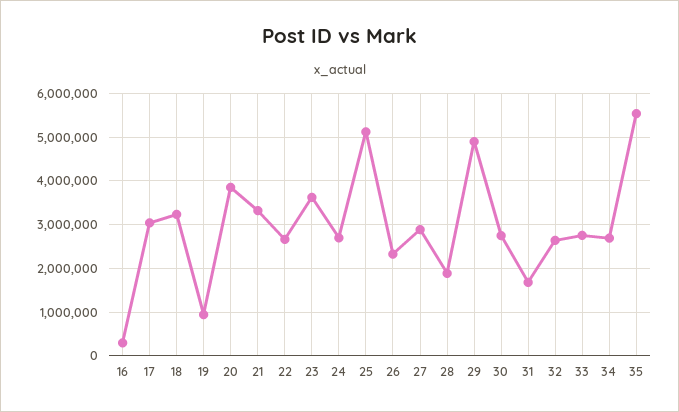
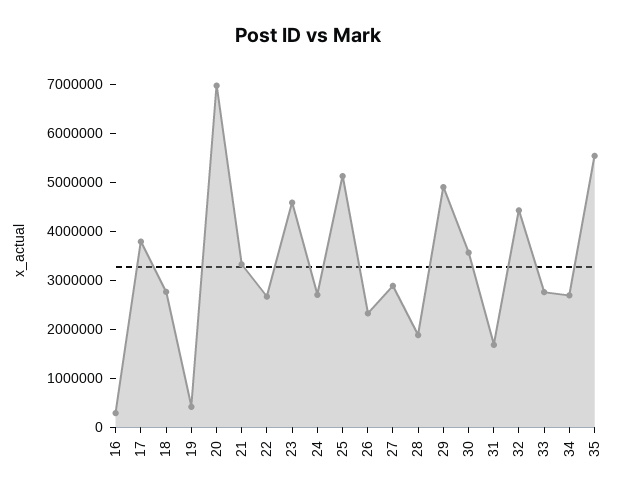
  {
    "16": 200000,
-   "17": 3000000,
+   "17": 3800000,
-   "18": 3200000,
+   "18": 2800000,
-   "19": 1000000,
+   "19": 400000,
-   "20": 3800000,
+   "20": 7000000,
    "21": 3400000,
    "22": 2600000,
-   "23": 3600000,
+   "23": 4600000,
    "24": 2600000,
    "25": 5200000,
    "26": 2400000,
    "27": 2800000,
    "28": 1800000,
    "29": 4800000,
-   "30": 2800000,
+   "30": 3600000,
    "31": 1600000,
-   "32": 2600000,
+   "32": 4400000,
    "33": 2800000,
    "34": 2600000,
    "35": 5600000
  }

